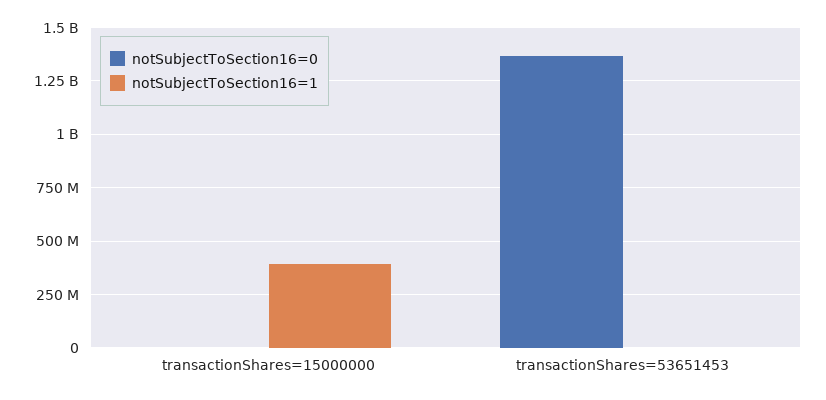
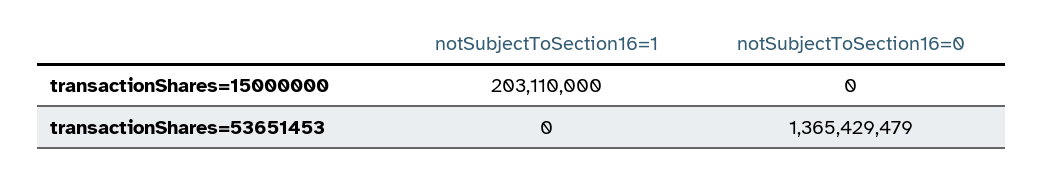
  {
    "notSubjectToSection16=0": {
      "transactionShares=15000000": 0,
      "transactionShares=53651453": 1365429479
    },
    "notSubjectToSection16=1": {
-     "transactionShares=15000000": 400000000,
+     "transactionShares=15000000": 203110000,
      "transactionShares=53651453": 0
    }
  }

